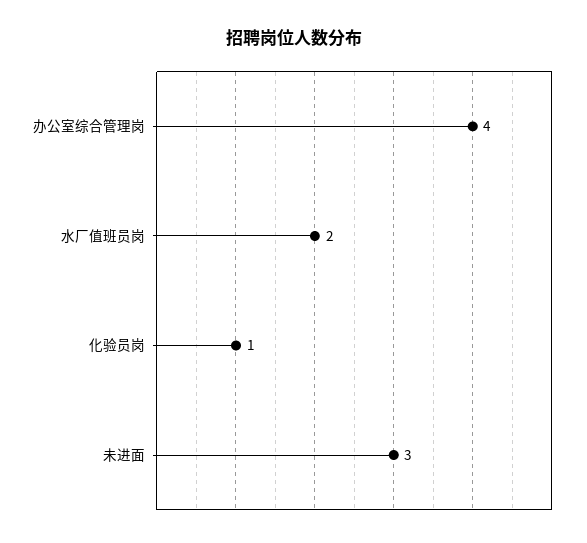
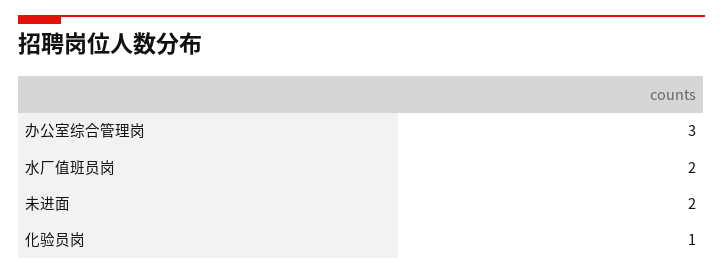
  {
-   "办公室综合管理岗": 4,
+   "办公室综合管理岗": 3,
    "水厂值班员岗": 2,
    "化验员岗": 1,
-   "未进面": 3
+   "未进面": 2
  }

